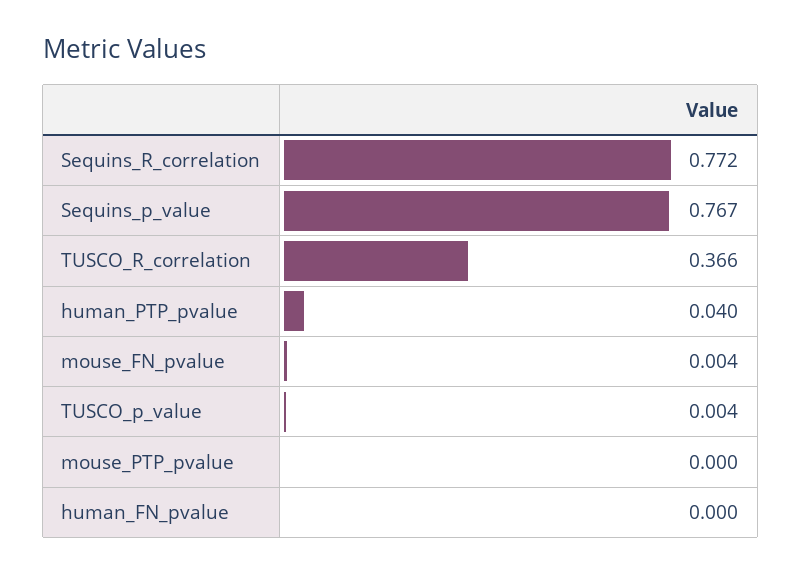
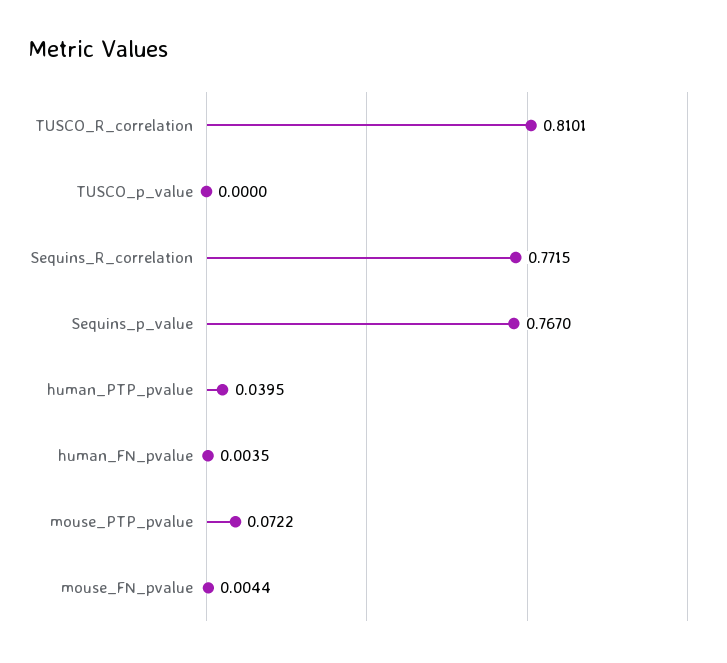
  {
    "Sequins_R_correlation": 0.7715,
    "Sequins_p_value": 0.767,
-   "TUSCO_R_correlation": 0.366,
+   "TUSCO_R_correlation": 0.8101,
    "human_PTP_pvalue": 0.0395,
    "mouse_FN_pvalue": 0.0044,
-   "TUSCO_p_value": 0.004,
+   "TUSCO_p_value": 0,
-   "mouse_PTP_pvalue": 0,
+   "mouse_PTP_pvalue": 0.0722,
-   "human_FN_pvalue": 0
+   "human_FN_pvalue": 0.0035
  }

